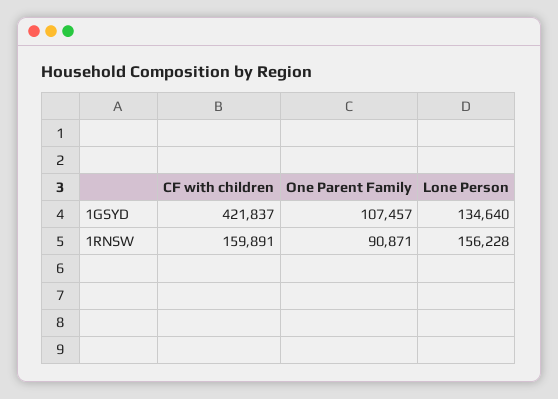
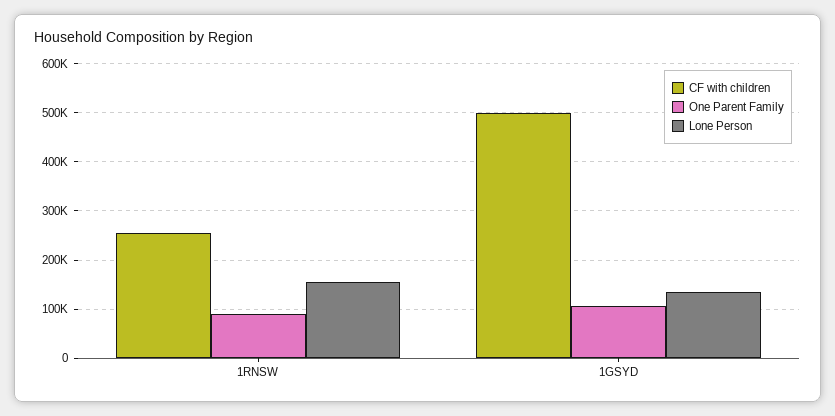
  {
    "CF with children": {
-     "1GSYD": 421837,
+     "1GSYD": 500000,
-     "1RNSW": 159891
+     "1RNSW": 260000
    },
    "One Parent Family": {
      "1GSYD": 107457,
      "1RNSW": 90871
    },
    "Lone Person": {
      "1GSYD": 134640,
      "1RNSW": 156228
    }
  }

